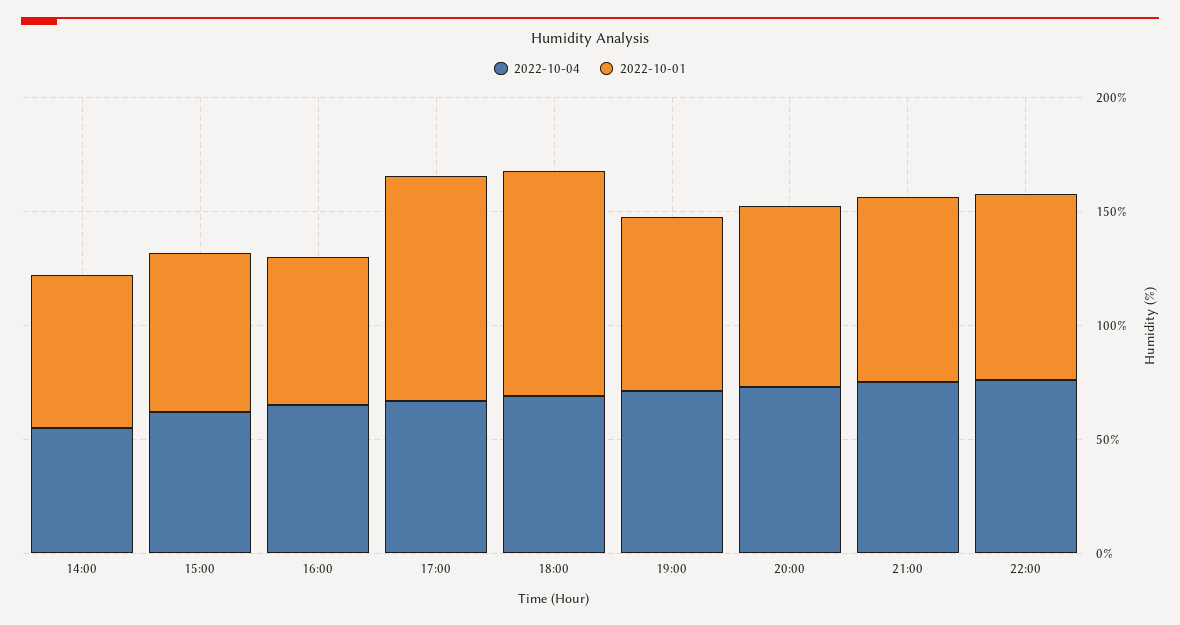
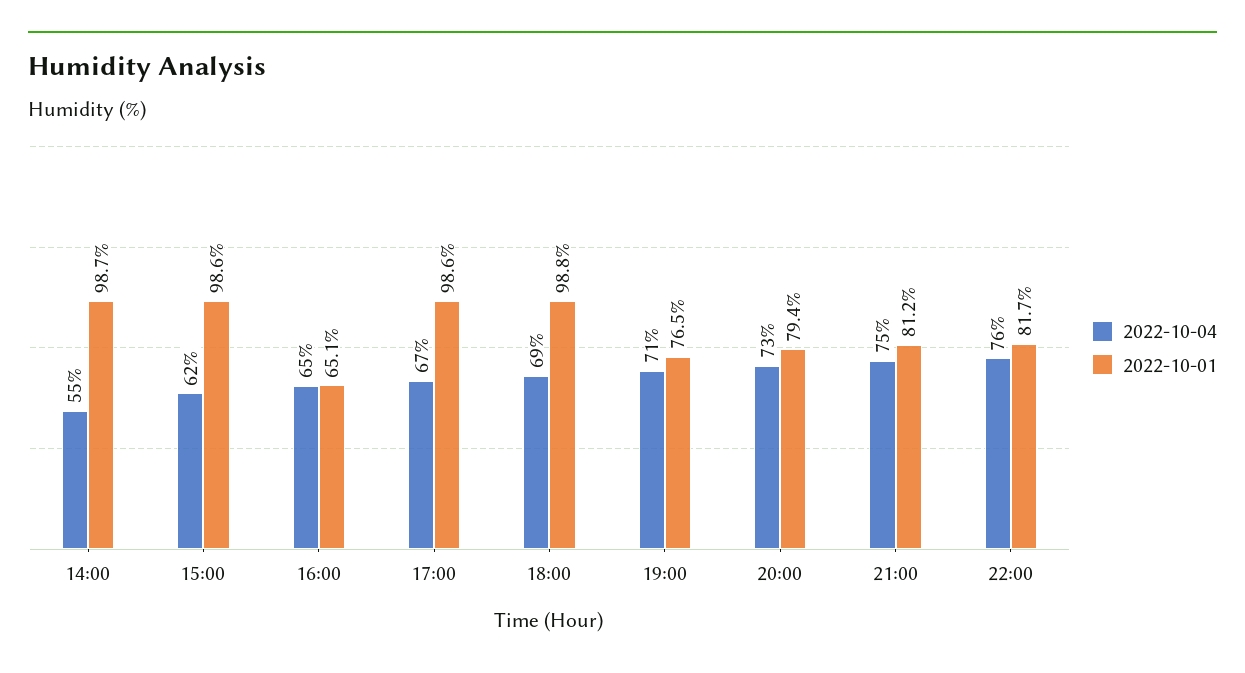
  {
    "2022-10-04": {
      "14:00": 55,
      "15:00": 62,
      "16:00": 65,
      "17:00": 67,
      "18:00": 69,
      "19:00": 71,
      "20:00": 73,
      "21:00": 75,
      "22:00": 76
    },
    "2022-10-01": {
-     "14:00": 70,
+     "14:00": 98.7,
-     "15:00": 70,
+     "15:00": 98.6,
      "16:00": 65.1,
      "17:00": 98.6,
      "18:00": 98.8,
      "19:00": 76.5,
      "20:00": 79.4,
      "21:00": 81.2,
      "22:00": 81.7
    }
  }

